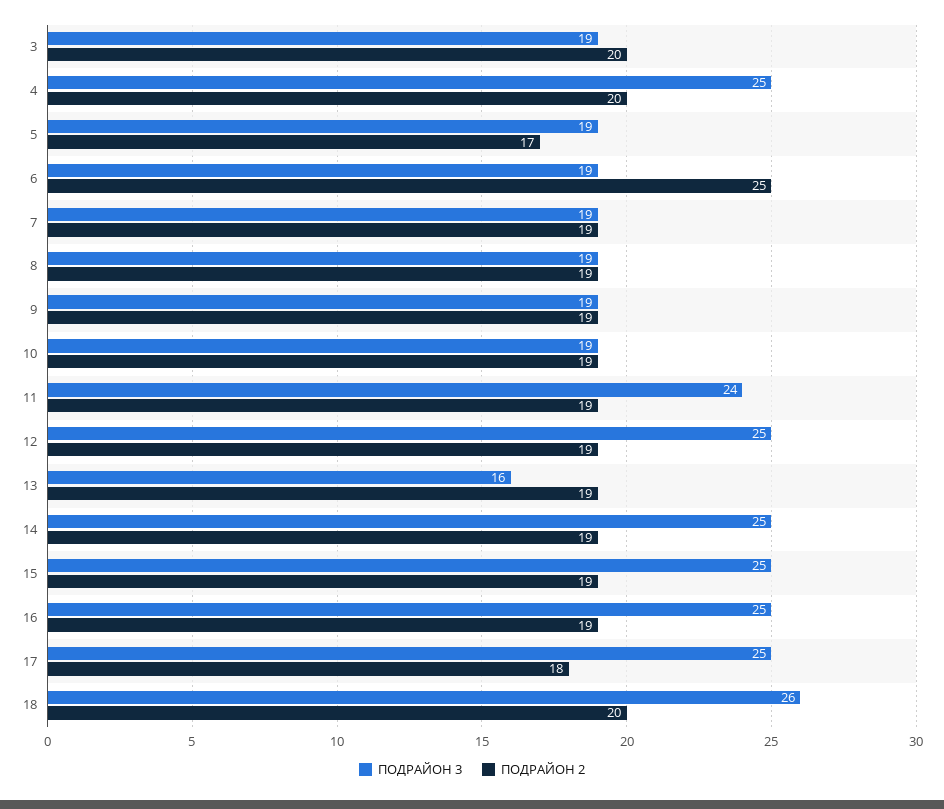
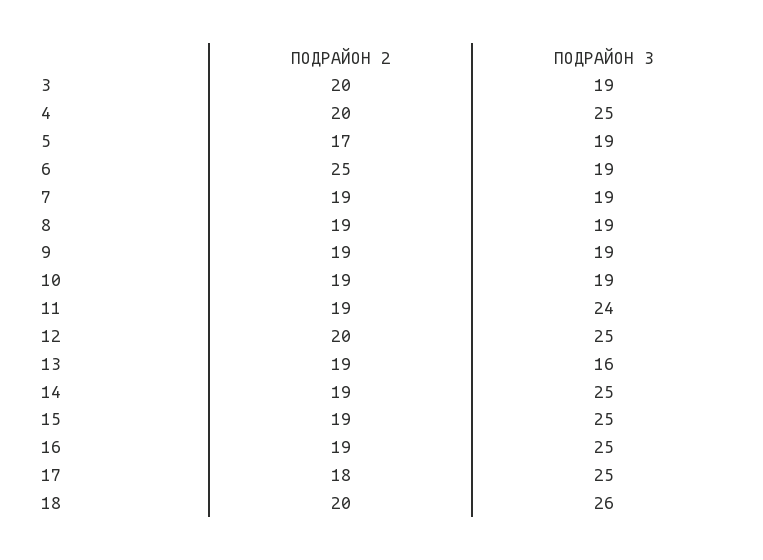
  {
    "ПОДРАЙОН 3": {
      "3": 19,
      "4": 25,
      "5": 19,
      "6": 19,
      "7": 19,
      "8": 19,
      "9": 19,
      "10": 19,
      "11": 24,
      "12": 25,
      "13": 16,
      "14": 25,
      "15": 25,
      "16": 25,
      "17": 25,
      "18": 26
    },
    "ПОДРАЙОН 2": {
      "3": 20,
      "4": 20,
      "5": 17,
      "6": 25,
      "7": 19,
      "8": 19,
      "9": 19,
      "10": 19,
      "11": 19,
-     "12": 19,
+     "12": 20,
      "13": 19,
      "14": 19,
      "15": 19,
      "16": 19,
      "17": 18,
      "18": 20
    }
  }

